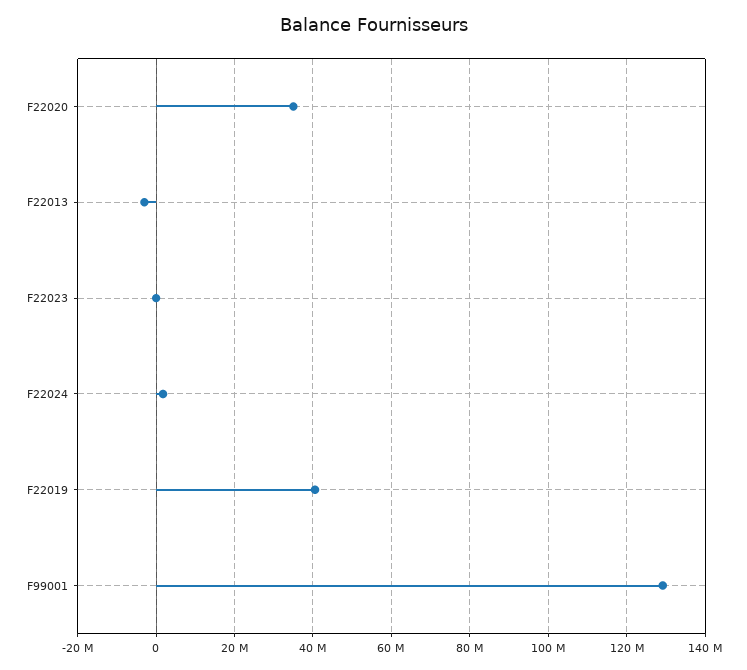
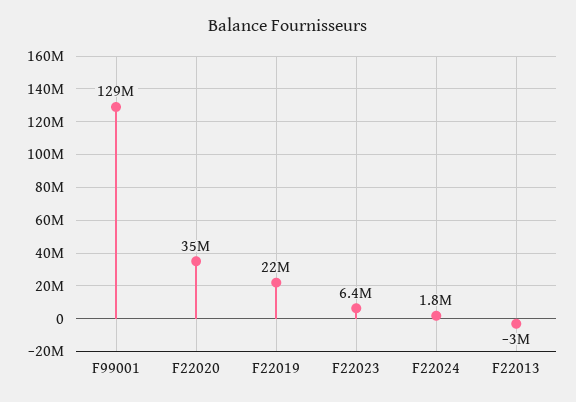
  {
    "F22020": 35000000,
    "F22013": -3000000,
-   "F22023": 0,
+   "F22023": 6400000,
    "F22024": 1800000,
-   "F22019": 40000000,
+   "F22019": 22000000,
    "F99001": 129000000
  }

